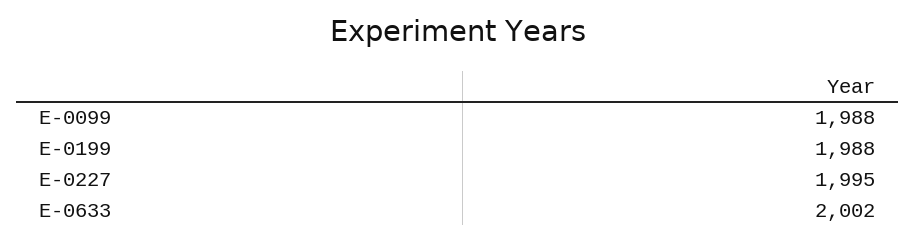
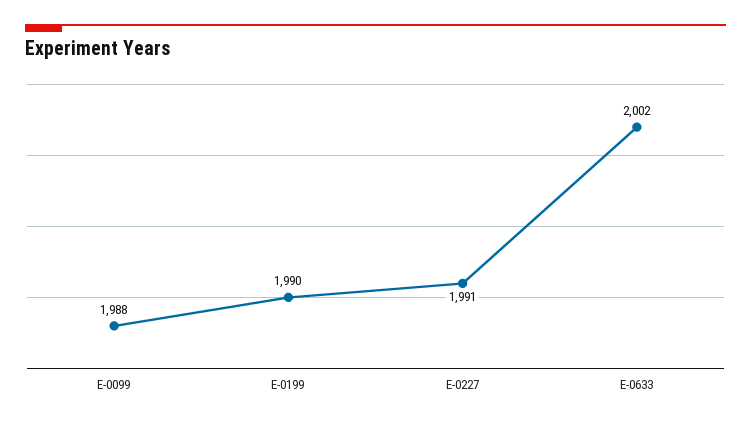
  {
    "E-0099": 1988,
-   "E-0199": 1988,
+   "E-0199": 1990,
-   "E-0227": 1995,
+   "E-0227": 1991,
    "E-0633": 2002
  }

